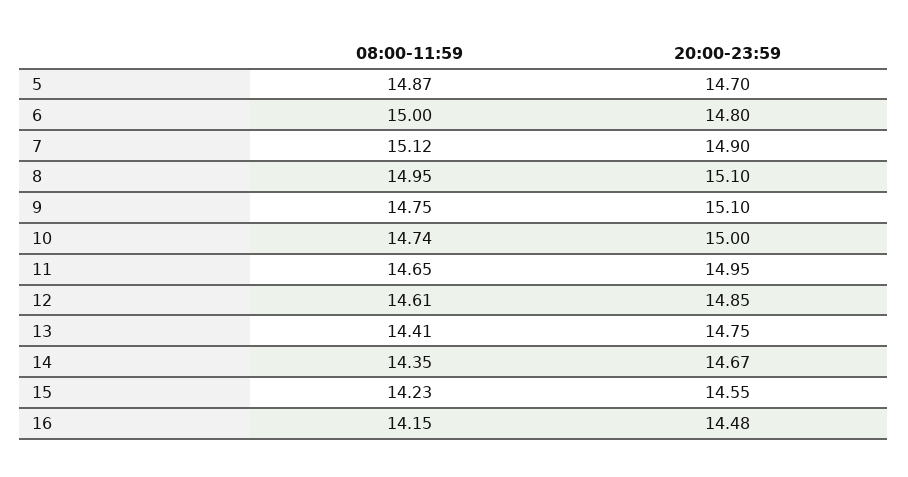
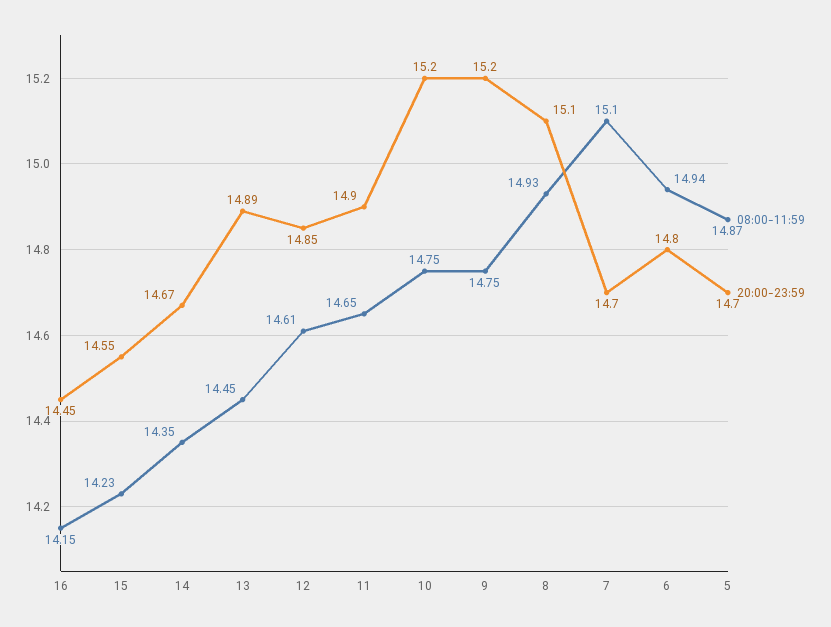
  {
    "08:00-11:59": {
      "5": 14.87,
-     "6": 15,
+     "6": 14.94,
-     "7": 15.12,
+     "7": 15.1,
-     "8": 14.95,
+     "8": 14.93,
      "9": 14.75,
-     "10": 14.74,
+     "10": 14.75,
      "11": 14.65,
      "12": 14.61,
-     "13": 14.41,
+     "13": 14.45,
      "14": 14.35,
      "15": 14.23,
      "16": 14.15
    },
    "20:00-23:59": {
      "5": 14.7,
      "6": 14.8,
-     "7": 14.9,
+     "7": 14.7,
      "8": 15.1,
-     "9": 15.1,
+     "9": 15.2,
-     "10": 15,
+     "10": 15.2,
-     "11": 14.95,
+     "11": 14.9,
      "12": 14.85,
-     "13": 14.75,
+     "13": 14.89,
      "14": 14.67,
      "15": 14.55,
-     "16": 14.48
+     "16": 14.45
    }
  }

